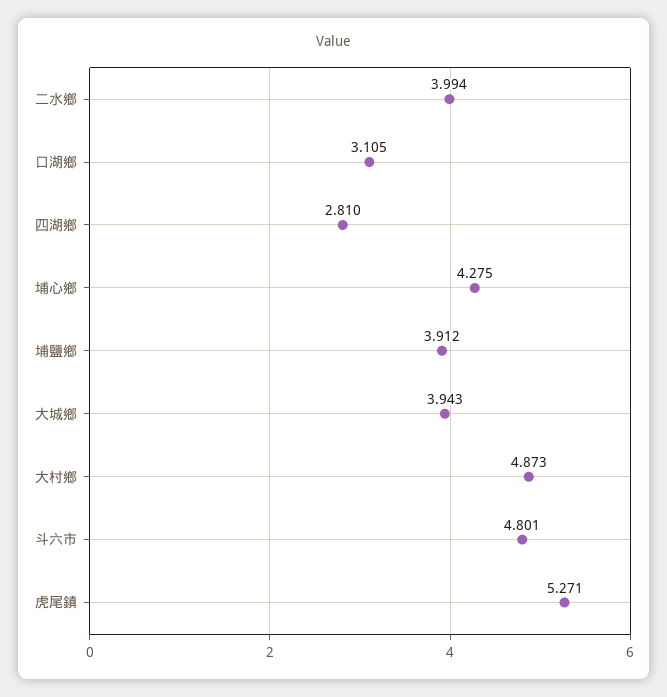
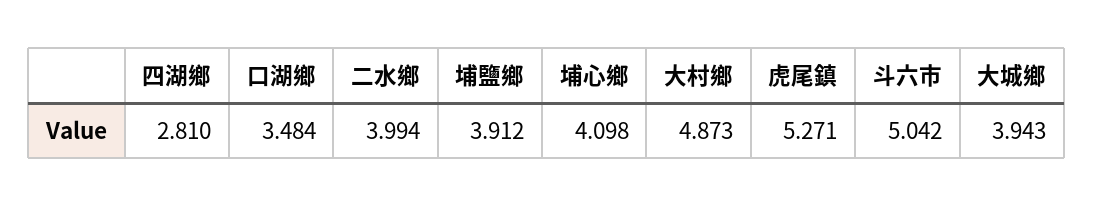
  {
    "二水鄉": 3.994,
-   "口湖鄉": 3.105,
+   "口湖鄉": 3.484,
    "四湖鄉": 2.81,
-   "埔心鄉": 4.275,
+   "埔心鄉": 4.098,
    "埔鹽鄉": 3.912,
    "大城鄉": 3.943,
    "大村鄉": 4.873,
-   "斗六市": 4.801,
+   "斗六市": 5.042,
    "虎尾鎮": 5.271
  }

